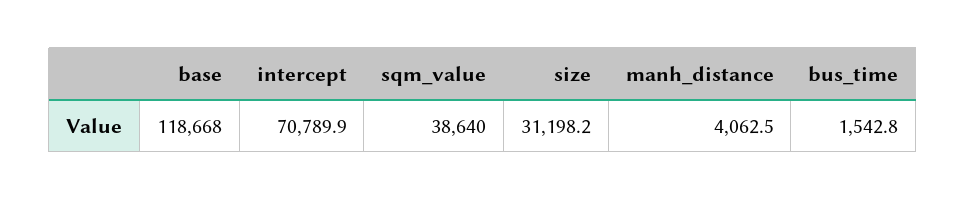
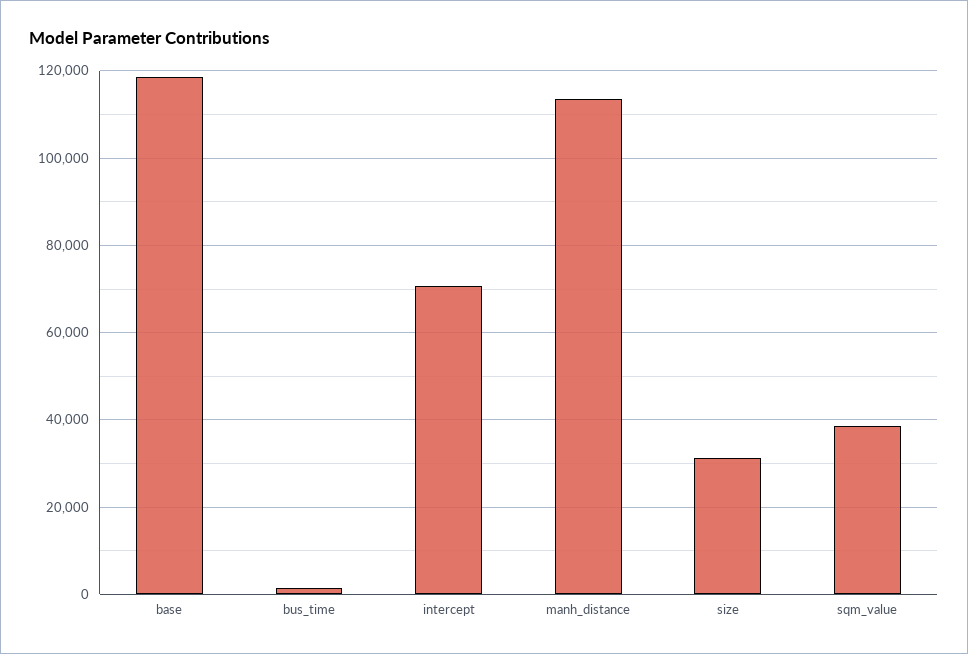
  {
    "base": 118668,
    "intercept": 70789.9,
    "sqm_value": 38640,
    "size": 31198.2,
-   "manh_distance": 4062.5,
+   "manh_distance": 114000,
    "bus_time": 1542.8
  }

